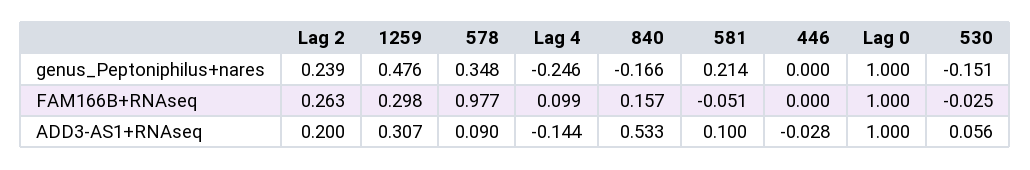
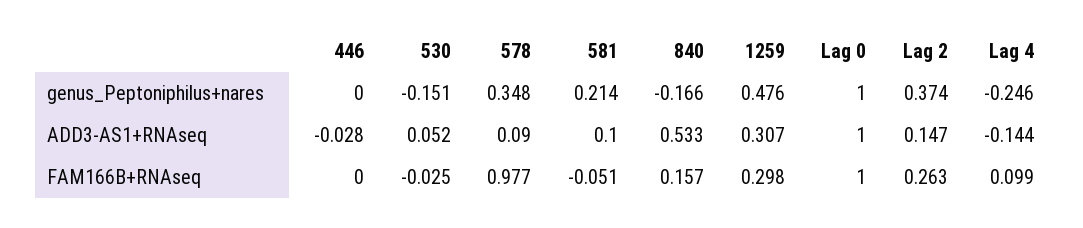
  {
    "Lag 2": {
-     "genus_Peptoniphilus+nares": 0.239,
+     "genus_Peptoniphilus+nares": 0.374,
      "FAM166B+RNAseq": 0.263,
-     "ADD3-AS1+RNAseq": 0.2
+     "ADD3-AS1+RNAseq": 0.147
    },
    "1259": {
      "genus_Peptoniphilus+nares": 0.476,
      "FAM166B+RNAseq": 0.298,
      "ADD3-AS1+RNAseq": 0.307
    },
    "578": {
      "genus_Peptoniphilus+nares": 0.348,
      "FAM166B+RNAseq": 0.977,
      "ADD3-AS1+RNAseq": 0.09
    },
    "Lag 4": {
      "genus_Peptoniphilus+nares": -0.246,
      "FAM166B+RNAseq": 0.099,
      "ADD3-AS1+RNAseq": -0.144
    },
    "840": {
      "genus_Peptoniphilus+nares": -0.166,
      "FAM166B+RNAseq": 0.157,
      "ADD3-AS1+RNAseq": 0.533
    },
    "581": {
      "genus_Peptoniphilus+nares": 0.214,
      "FAM166B+RNAseq": -0.051,
      "ADD3-AS1+RNAseq": 0.1
    },
    "446": {
      "genus_Peptoniphilus+nares": 0,
      "FAM166B+RNAseq": 0,
      "ADD3-AS1+RNAseq": -0.028
    },
    "Lag 0": {
      "genus_Peptoniphilus+nares": 1,
      "FAM166B+RNAseq": 1,
      "ADD3-AS1+RNAseq": 1
    },
    "530": {
      "genus_Peptoniphilus+nares": -0.151,
      "FAM166B+RNAseq": -0.025,
-     "ADD3-AS1+RNAseq": 0.056
+     "ADD3-AS1+RNAseq": 0.052
    }
  }

